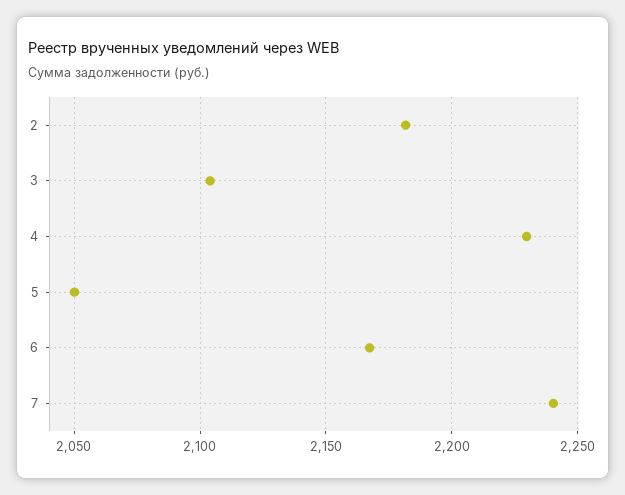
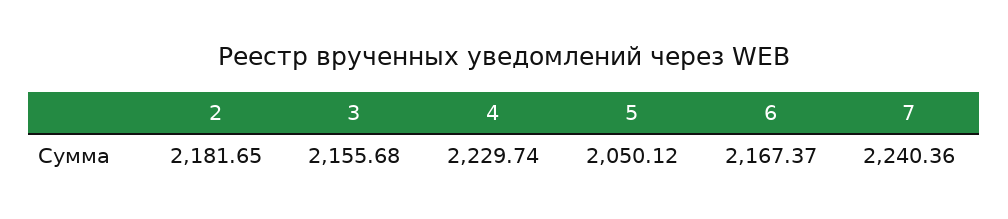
  {
    "2": 2181.65,
-   "3": 2105,
+   "3": 2155.68,
    "4": 2229.74,
    "5": 2050.12,
    "6": 2167.37,
    "7": 2240.36
  }

